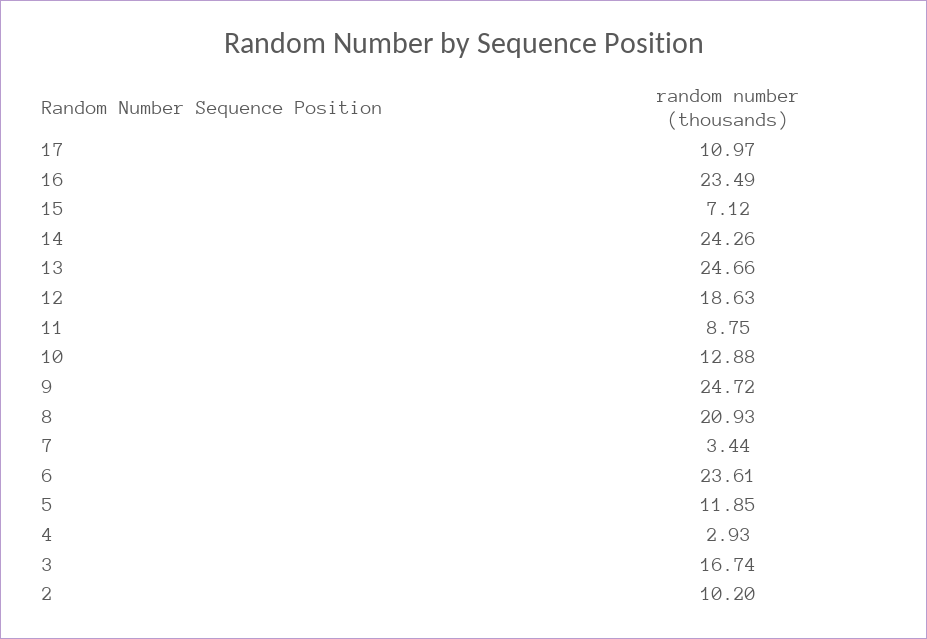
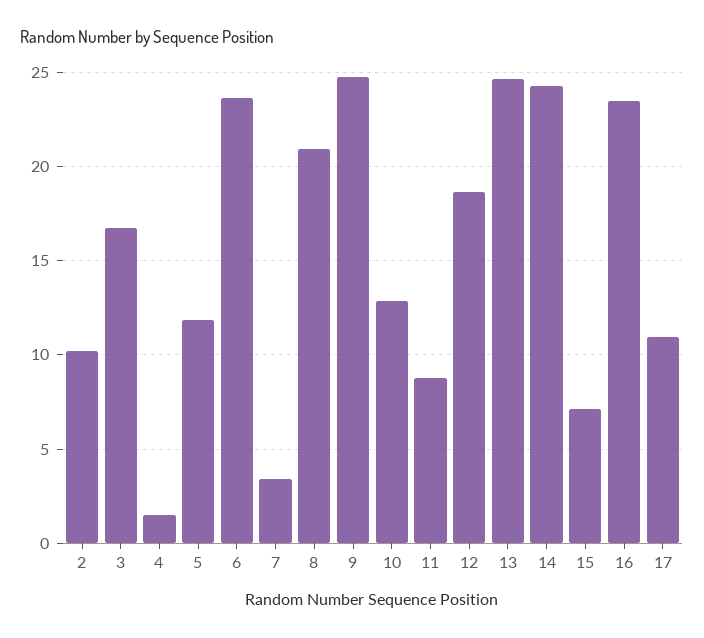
  {
    "17": 10.97,
    "16": 23.49,
    "15": 7.12,
    "14": 24.26,
    "13": 24.66,
    "12": 18.63,
    "11": 8.75,
    "10": 12.88,
    "9": 24.72,
    "8": 20.93,
    "7": 3.44,
    "6": 23.61,
    "5": 11.85,
-   "4": 2.93,
+   "4": 1.5,
    "3": 16.74,
    "2": 10.2
  }

